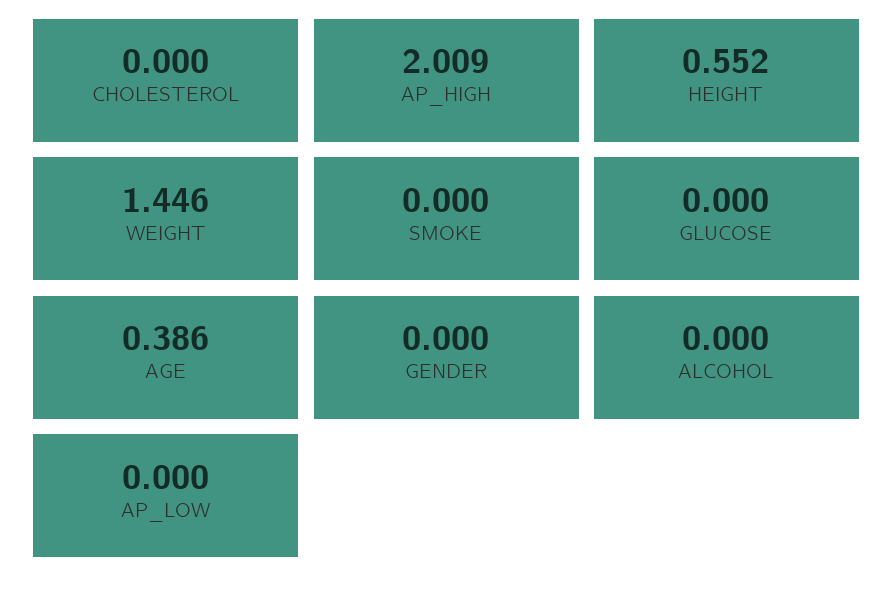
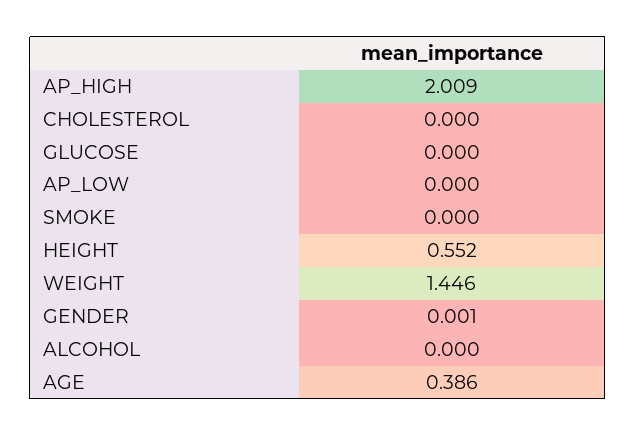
  {
    "CHOLESTEROL": 0,
    "AP_HIGH": 2.009,
    "HEIGHT": 0.552,
    "WEIGHT": 1.446,
    "SMOKE": 0,
    "GLUCOSE": 0,
    "AGE": 0.386,
-   "GENDER": 0,
+   "GENDER": 0.001,
    "ALCOHOL": 0,
    "AP_LOW": 0
  }

